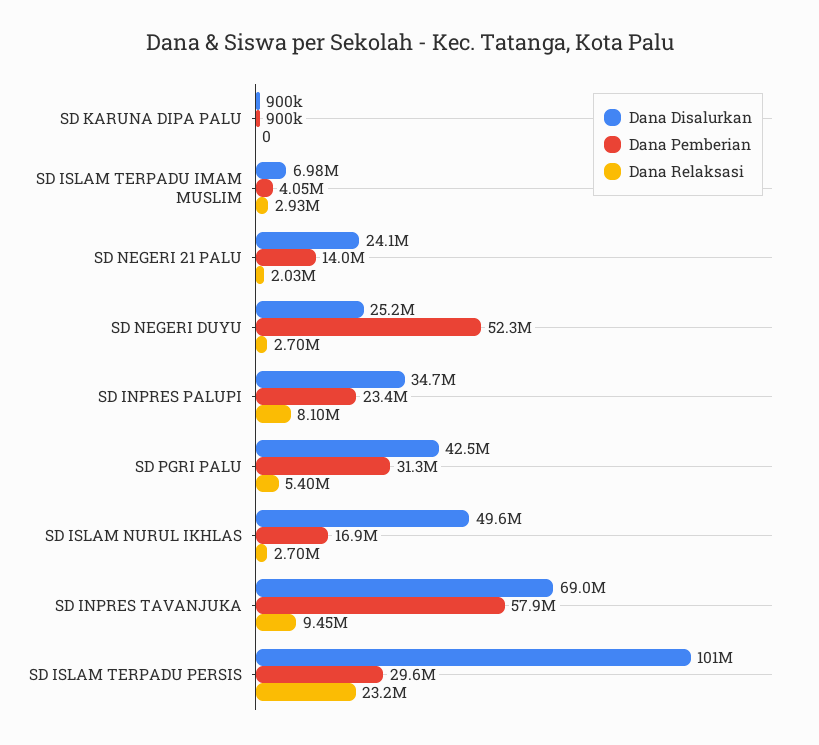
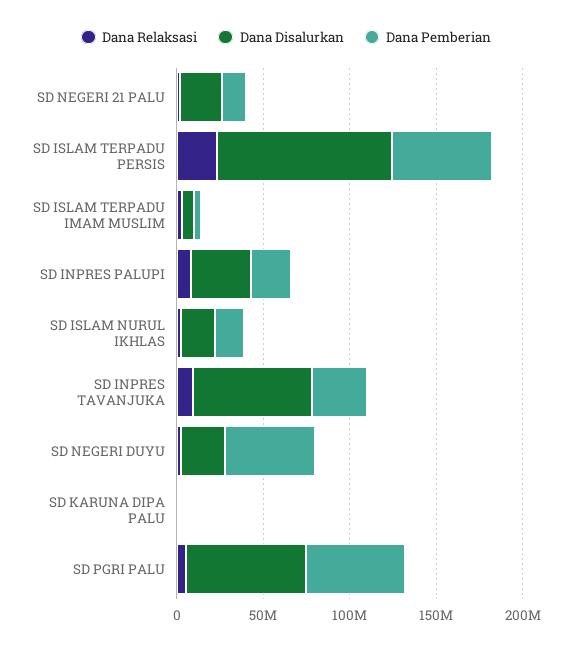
  {
    "Dana Disalurkan": {
      "SD KARUNA DIPA PALU": 900000,
      "SD ISLAM TERPADU IMAM MUSLIM": 6980000,
      "SD NEGERI 21 PALU": 24100000,
      "SD NEGERI DUYU": 25200000,
      "SD INPRES PALUPI": 34700000,
-     "SD PGRI PALU": 42500000,
+     "SD PGRI PALU": 70000000,
-     "SD ISLAM NURUL IKHLAS": 49600000,
+     "SD ISLAM NURUL IKHLAS": 20000000,
      "SD INPRES TAVANJUKA": 69000000,
      "SD ISLAM TERPADU PERSIS": 101000000
    },
    "Dana Pemberian": {
      "SD KARUNA DIPA PALU": 900000,
      "SD ISLAM TERPADU IMAM MUSLIM": 4050000,
      "SD NEGERI 21 PALU": 14000000,
      "SD NEGERI DUYU": 52300000,
      "SD INPRES PALUPI": 23400000,
-     "SD PGRI PALU": 31300000,
+     "SD PGRI PALU": 60000000,
      "SD ISLAM NURUL IKHLAS": 16900000,
-     "SD INPRES TAVANJUKA": 57900000,
+     "SD INPRES TAVANJUKA": 30000000,
-     "SD ISLAM TERPADU PERSIS": 29600000
+     "SD ISLAM TERPADU PERSIS": 60000000
    },
    "Dana Relaksasi": {
      "SD KARUNA DIPA PALU": 0,
      "SD ISLAM TERPADU IMAM MUSLIM": 2930000,
      "SD NEGERI 21 PALU": 2030000,
      "SD NEGERI DUYU": 2700000,
      "SD INPRES PALUPI": 8100000,
      "SD PGRI PALU": 5400000,
      "SD ISLAM NURUL IKHLAS": 2700000,
      "SD INPRES TAVANJUKA": 9450000,
      "SD ISLAM TERPADU PERSIS": 23200000
    }
  }

